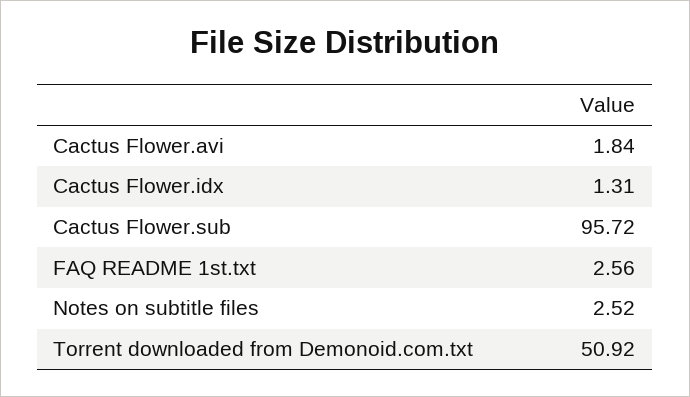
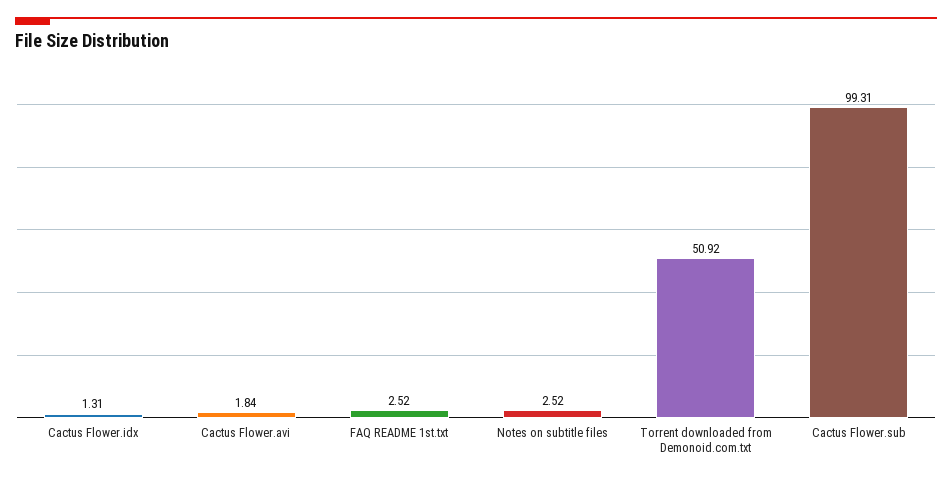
  {
    "Cactus Flower.avi": 1.84,
    "Cactus Flower.idx": 1.31,
-   "Cactus Flower.sub": 95.72,
+   "Cactus Flower.sub": 99.31,
-   "FAQ README 1st.txt": 2.56,
+   "FAQ README 1st.txt": 2.52,
    "Notes on subtitle files": 2.52,
    "Torrent downloaded from Demonoid.com.txt": 50.92
  }

